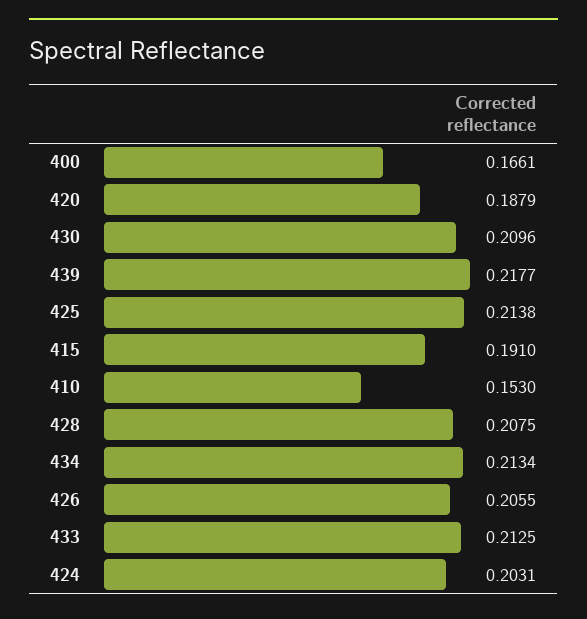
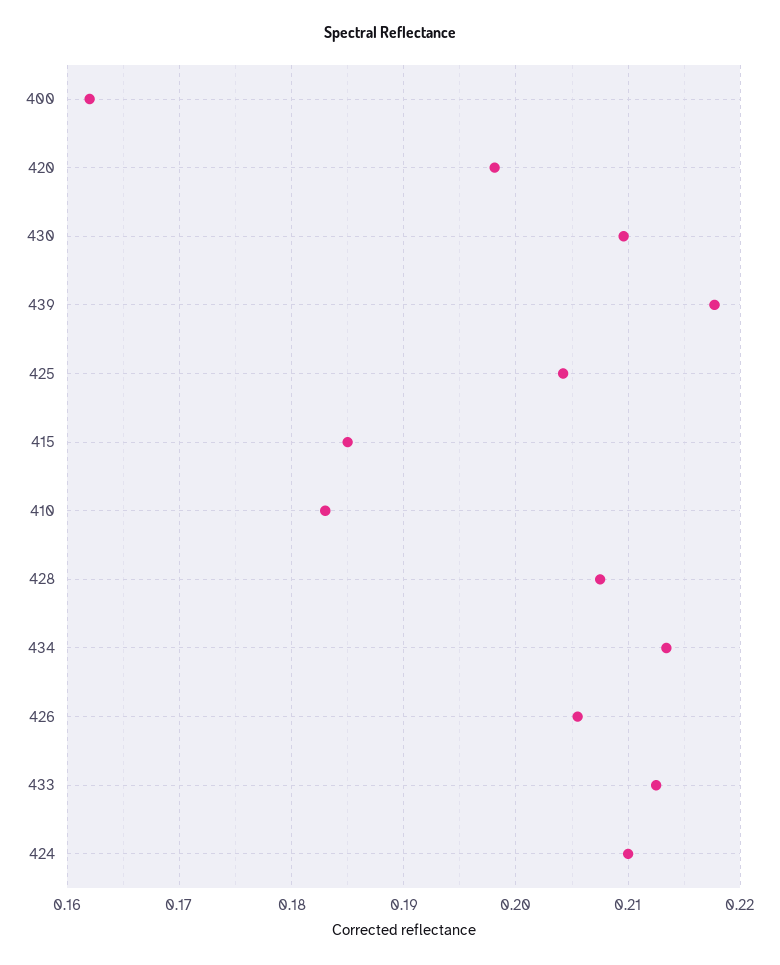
  {
-   "400": 0.1661,
+   "400": 0.162,
-   "420": 0.1879,
+   "420": 0.198,
    "430": 0.2096,
    "439": 0.2177,
-   "425": 0.2138,
+   "425": 0.204,
-   "415": 0.191,
+   "415": 0.185,
-   "410": 0.153,
+   "410": 0.183,
    "428": 0.2075,
    "434": 0.2134,
    "426": 0.2055,
    "433": 0.2125,
-   "424": 0.2031
+   "424": 0.21
  }

